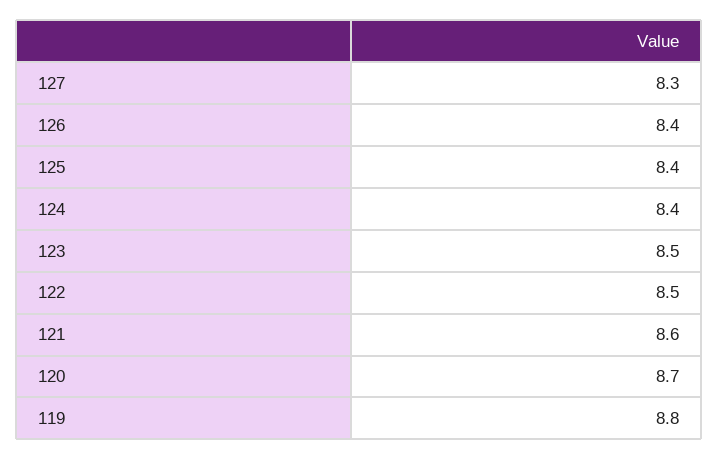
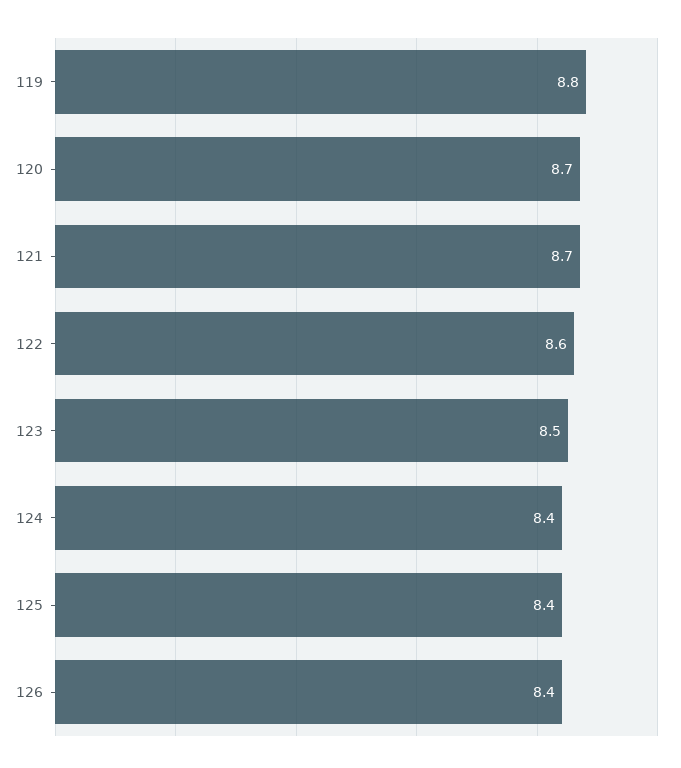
  {
-   "127": 8.3,
    "126": 8.4,
    "125": 8.4,
    "124": 8.4,
    "123": 8.5,
-   "122": 8.5,
+   "122": 8.6,
-   "121": 8.6,
+   "121": 8.7,
    "120": 8.7,
    "119": 8.8
  }

